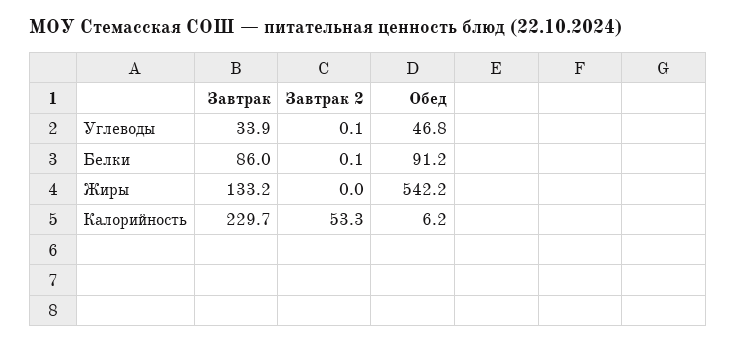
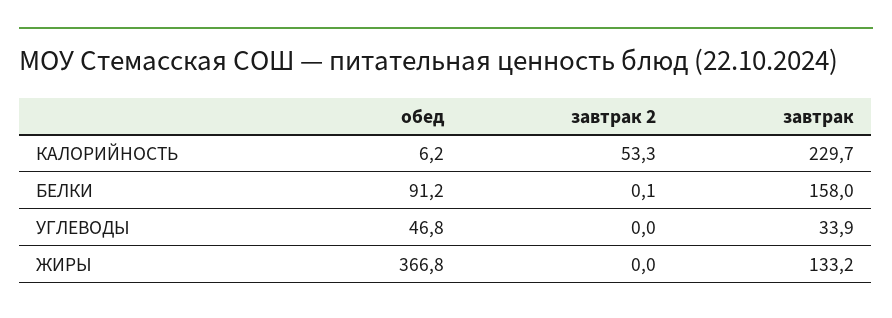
  {
    "Завтрак": {
      "Углеводы": 33.9,
-     "Белки": 86,
+     "Белки": 158,
      "Жиры": 133.2,
      "Калорийность": 229.7
    },
    "Завтрак 2": {
-     "Углеводы": 0.1,
+     "Углеводы": 0,
      "Белки": 0.1,
      "Жиры": 0,
      "Калорийность": 53.3
    },
    "Обед": {
      "Углеводы": 46.8,
      "Белки": 91.2,
-     "Жиры": 542.2,
+     "Жиры": 366.8,
      "Калорийность": 6.2
    }
  }

